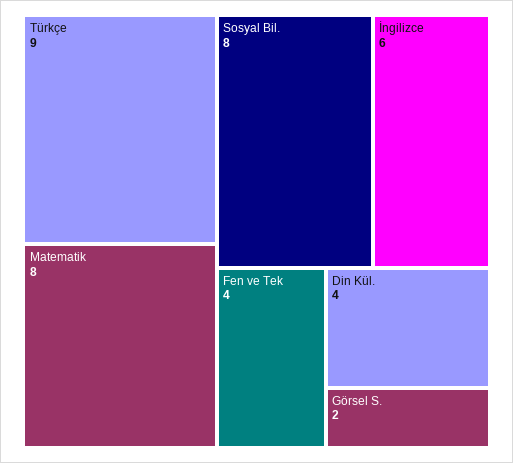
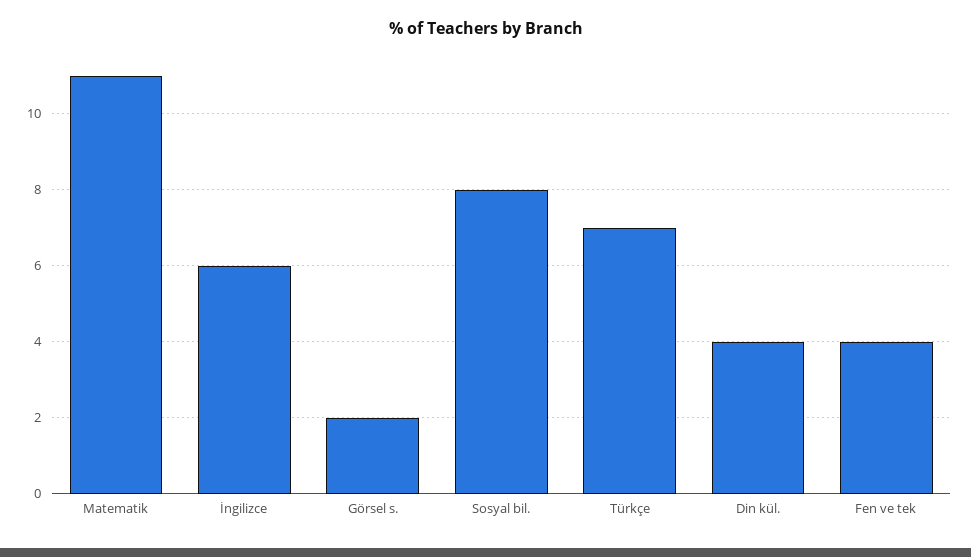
  {
-   "Türkçe": 9,
+   "Türkçe": 7,
-   "Matematik": 8,
+   "Matematik": 11,
    "Sosyal Bil.": 8,
    "İngilizce": 6,
    "Fen ve Tek": 4,
    "Din Kül.": 4,
    "Görsel S.": 2
  }

